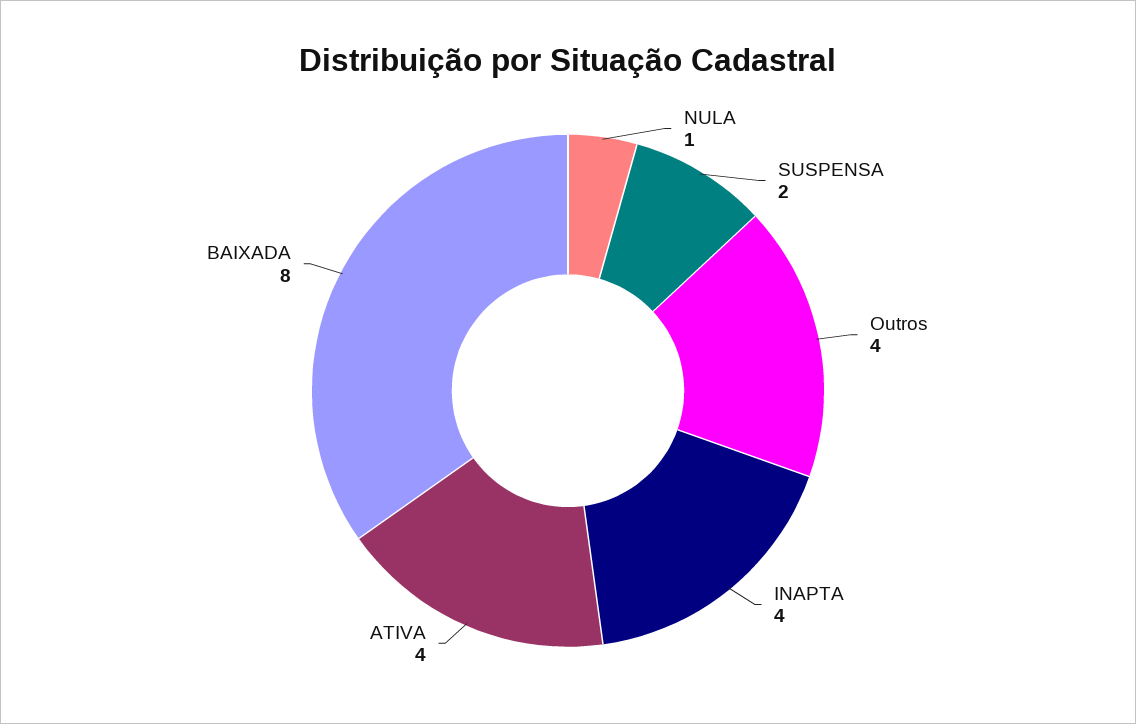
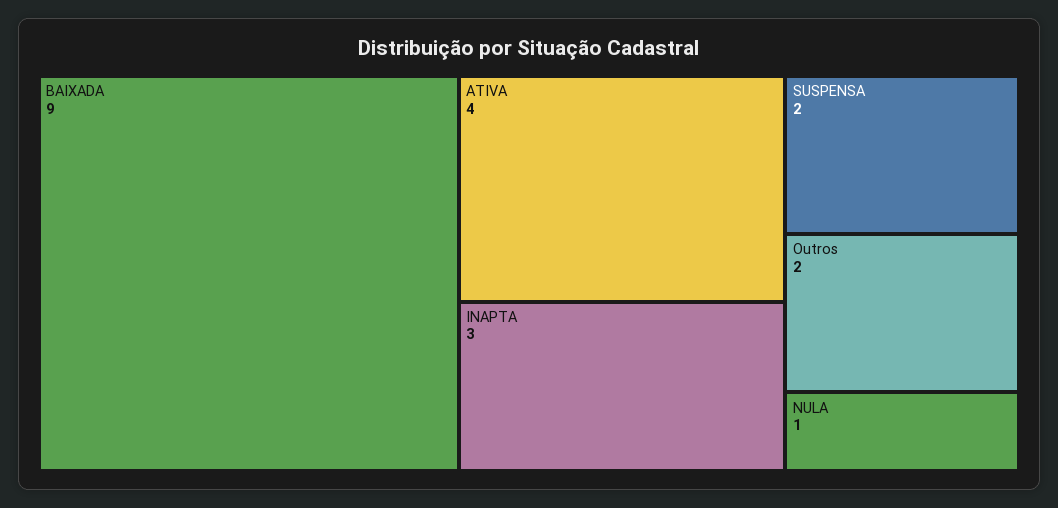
  {
    "NULA": 1,
    "SUSPENSA": 2,
-   "Outros": 4,
+   "Outros": 2,
-   "INAPTA": 4,
+   "INAPTA": 3,
    "ATIVA": 4,
-   "BAIXADA": 8
+   "BAIXADA": 9
  }

